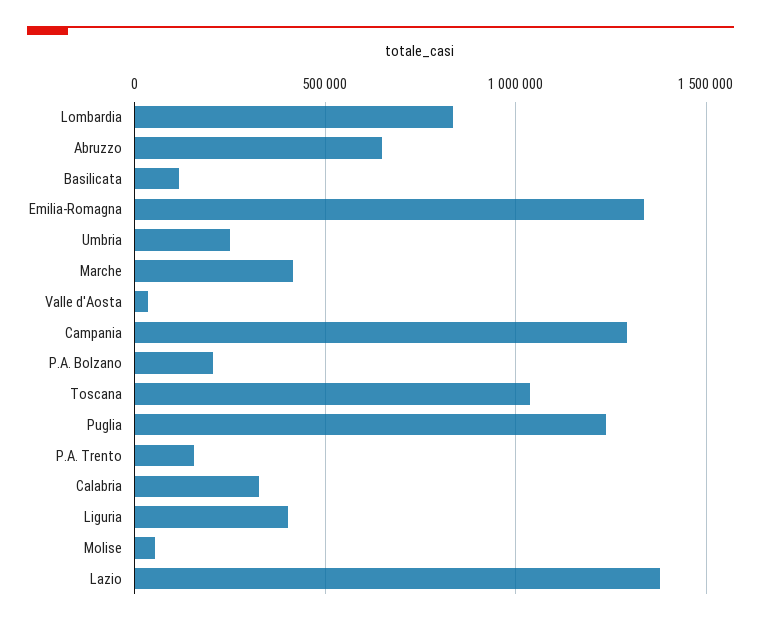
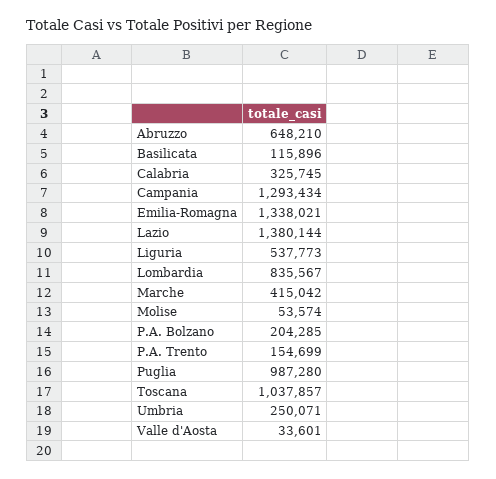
  {
    "Lombardia": 835567,
    "Abruzzo": 648210,
    "Basilicata": 115896,
    "Emilia-Romagna": 1338021,
    "Umbria": 250071,
    "Marche": 415042,
    "Valle d'Aosta": 33601,
    "Campania": 1293434,
    "P.A. Bolzano": 204285,
    "Toscana": 1037857,
-   "Puglia": 1250000,
+   "Puglia": 987280,
    "P.A. Trento": 154699,
    "Calabria": 325745,
-   "Liguria": 400000,
+   "Liguria": 537773,
    "Molise": 53574,
    "Lazio": 1380144
  }

